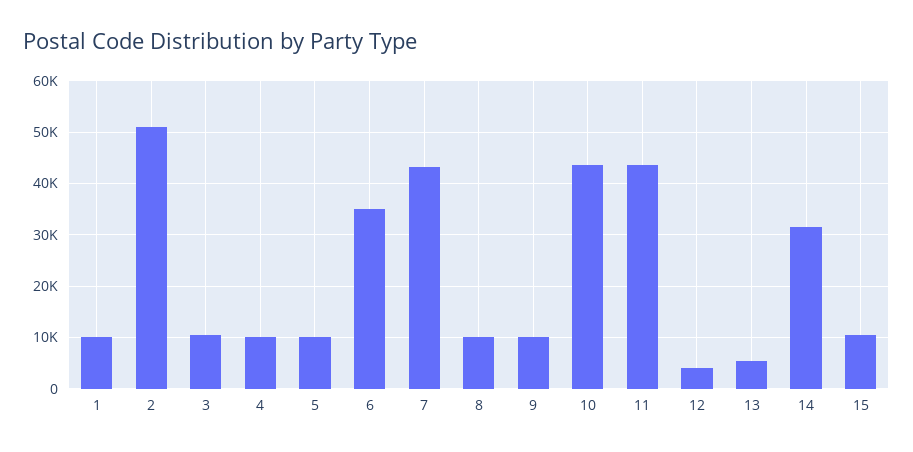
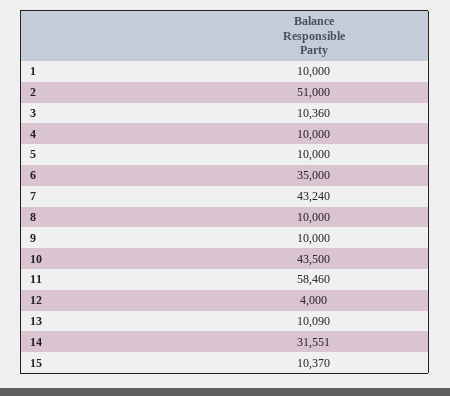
  {
    "1": 10000,
    "2": 51000,
    "3": 10360,
    "4": 10000,
    "5": 10000,
    "6": 35000,
    "7": 43240,
    "8": 10000,
    "9": 10000,
    "10": 43500,
-   "11": 44000,
+   "11": 58460,
    "12": 4000,
-   "13": 6000,
+   "13": 10090,
    "14": 31551,
    "15": 10370
  }

